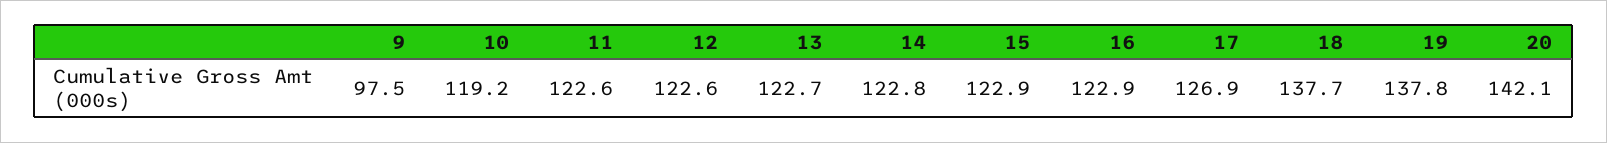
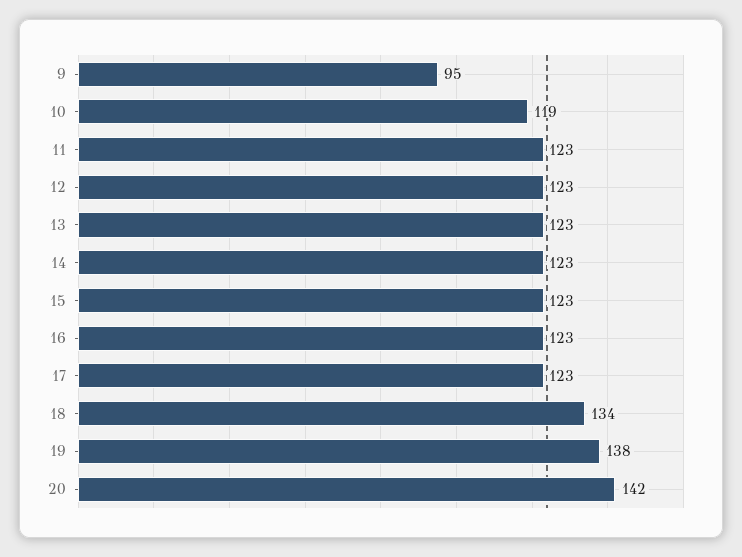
  {
-   "9": 97.5,
+   "9": 95,
    "10": 119.2,
    "11": 122.6,
    "12": 122.6,
    "13": 122.7,
    "14": 122.8,
    "15": 122.9,
    "16": 122.9,
-   "17": 126.9,
+   "17": 123,
-   "18": 137.7,
+   "18": 134,
    "19": 137.8,
    "20": 142.1
  }

